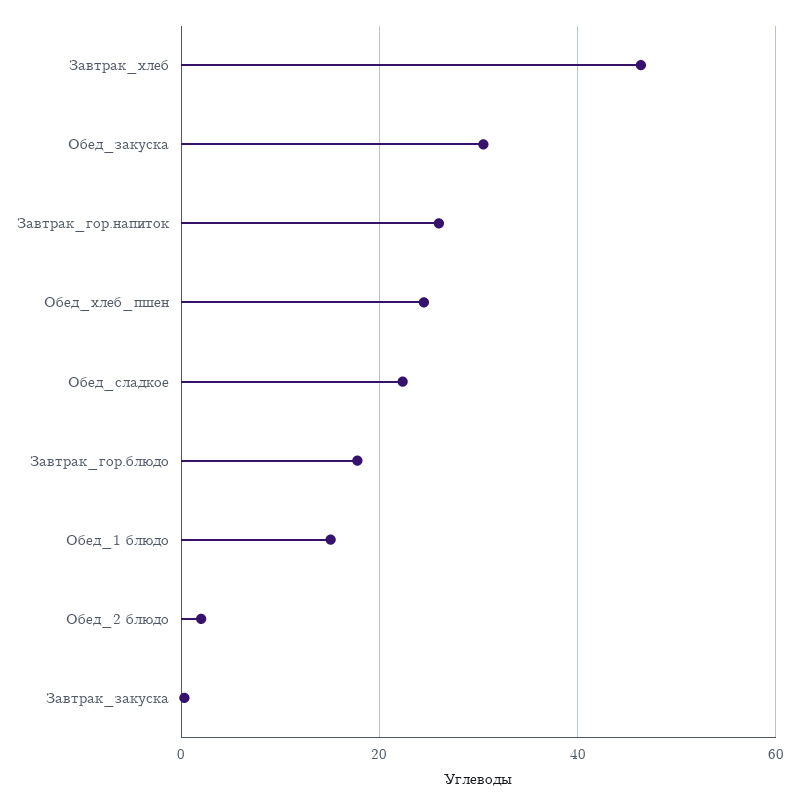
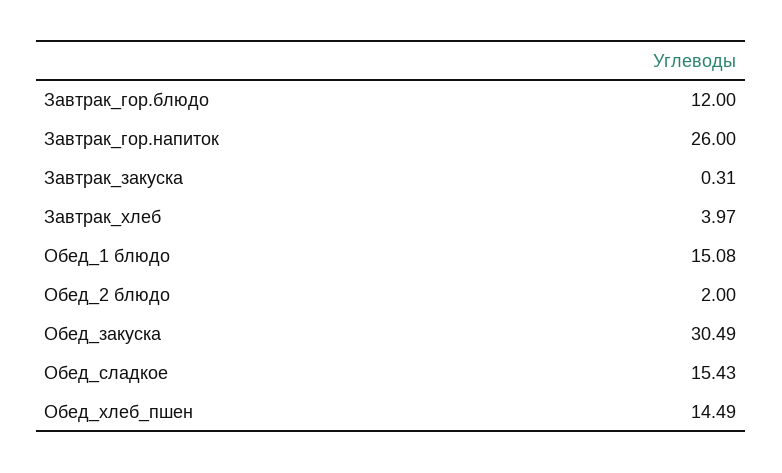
  {
-   "Завтрак_хлеб": 46,
+   "Завтрак_хлеб": 3.97,
    "Обед_закуска": 30.49,
    "Завтрак_гор.напиток": 26,
-   "Обед_хлеб_пшен": 24,
+   "Обед_хлеб_пшен": 14.49,
-   "Обед_сладкое": 22,
+   "Обед_сладкое": 15.43,
-   "Завтрак_гор.блюдо": 18,
+   "Завтрак_гор.блюдо": 12,
    "Обед_1 блюдо": 15.08,
    "Обед_2 блюдо": 2,
    "Завтрак_закуска": 0.31
  }

